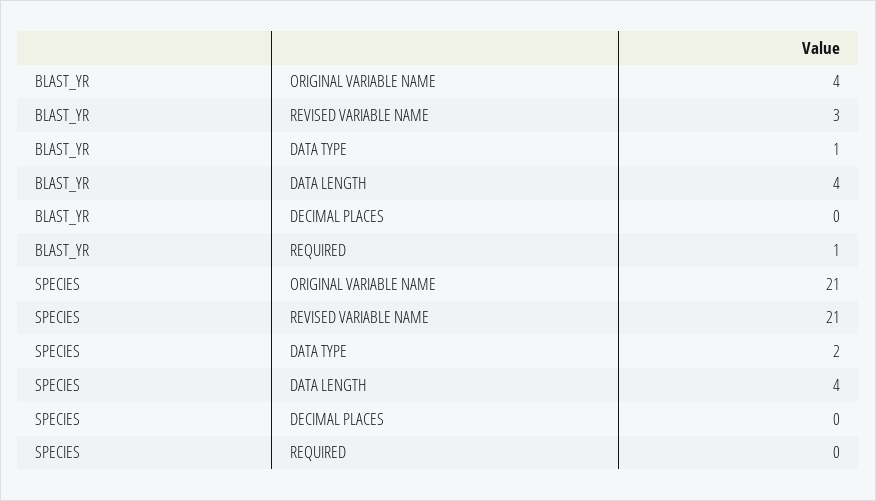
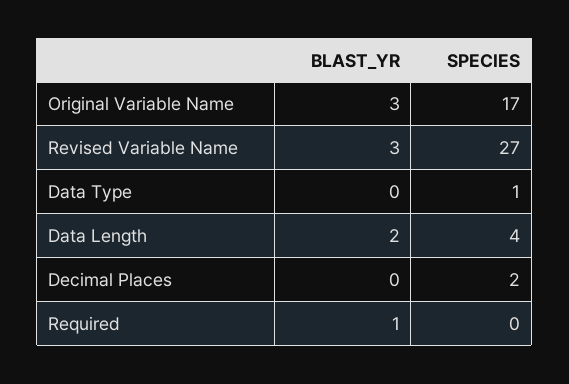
  {
    "BLAST_YR": {
-     "ORIGINAL VARIABLE NAME": 4,
+     "ORIGINAL VARIABLE NAME": 3,
      "REVISED VARIABLE NAME": 3,
-     "DATA TYPE": 1,
+     "DATA TYPE": 0,
-     "DATA LENGTH": 4,
+     "DATA LENGTH": 2,
      "DECIMAL PLACES": 0,
      "REQUIRED": 1
    },
    "SPECIES": {
-     "ORIGINAL VARIABLE NAME": 21,
+     "ORIGINAL VARIABLE NAME": 17,
-     "REVISED VARIABLE NAME": 21,
+     "REVISED VARIABLE NAME": 27,
-     "DATA TYPE": 2,
+     "DATA TYPE": 1,
      "DATA LENGTH": 4,
-     "DECIMAL PLACES": 0,
+     "DECIMAL PLACES": 2,
      "REQUIRED": 0
    }
  }

